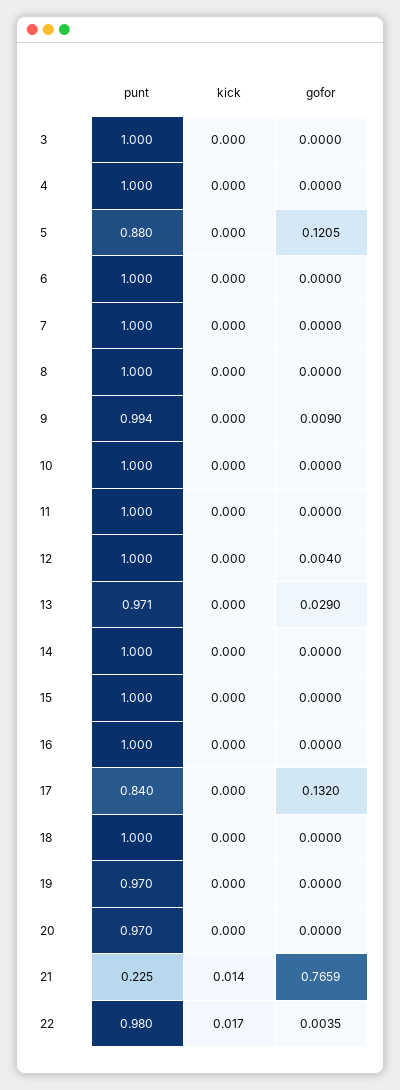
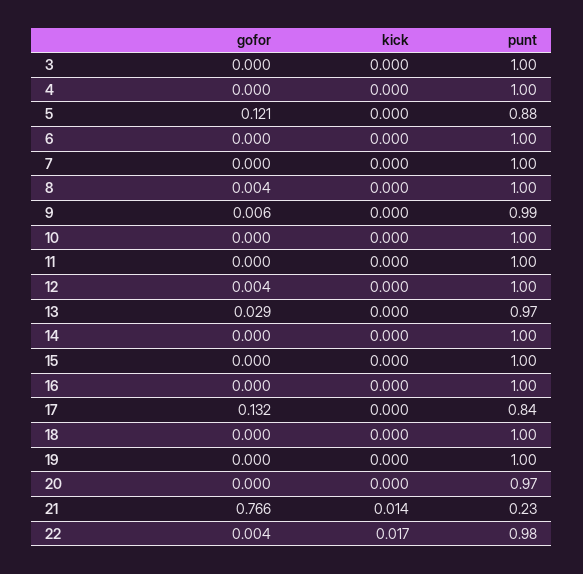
  {
    "punt": {
      "3": 1,
      "4": 1,
      "5": 0.88,
      "6": 1,
      "7": 1,
      "8": 1,
      "9": 0.994,
      "10": 1,
      "11": 1,
      "12": 1,
      "13": 0.971,
      "14": 1,
      "15": 1,
      "16": 1,
      "17": 0.84,
      "18": 1,
-     "19": 0.97,
+     "19": 1,
      "20": 0.97,
      "21": 0.225,
      "22": 0.98
    },
    "kick": {
      "3": 0,
      "4": 0,
      "5": 0,
      "6": 0,
      "7": 0,
      "8": 0,
      "9": 0,
      "10": 0,
      "11": 0,
      "12": 0,
      "13": 0,
      "14": 0,
      "15": 0,
      "16": 0,
      "17": 0,
      "18": 0,
      "19": 0,
      "20": 0,
      "21": 0.014,
      "22": 0.017
    },
    "gofor": {
      "3": 0,
      "4": 0,
      "5": 0.1205,
      "6": 0,
      "7": 0,
-     "8": 0,
+     "8": 0.004,
-     "9": 0.009,
+     "9": 0.006,
      "10": 0,
      "11": 0,
      "12": 0.004,
      "13": 0.029,
      "14": 0,
      "15": 0,
      "16": 0,
      "17": 0.132,
      "18": 0,
      "19": 0,
      "20": 0,
      "21": 0.7659,
      "22": 0.0035
    }
  }

